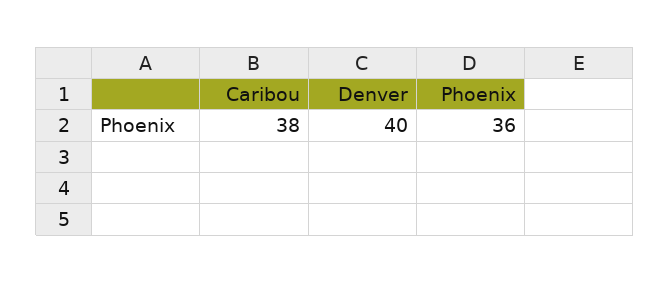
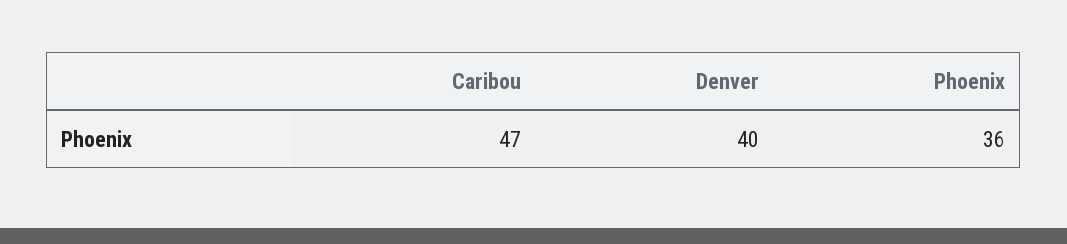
  {
-   "Caribou": 38,
+   "Caribou": 47,
    "Denver": 40,
    "Phoenix": 36
  }

